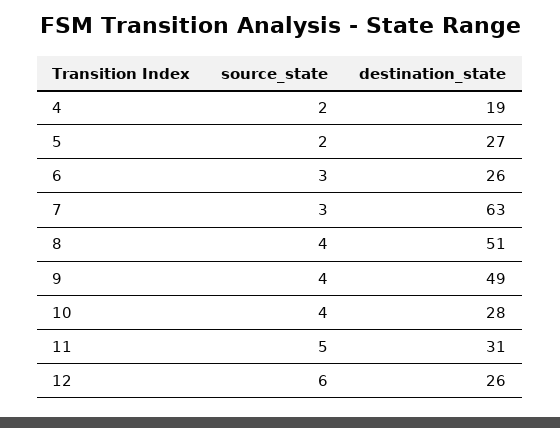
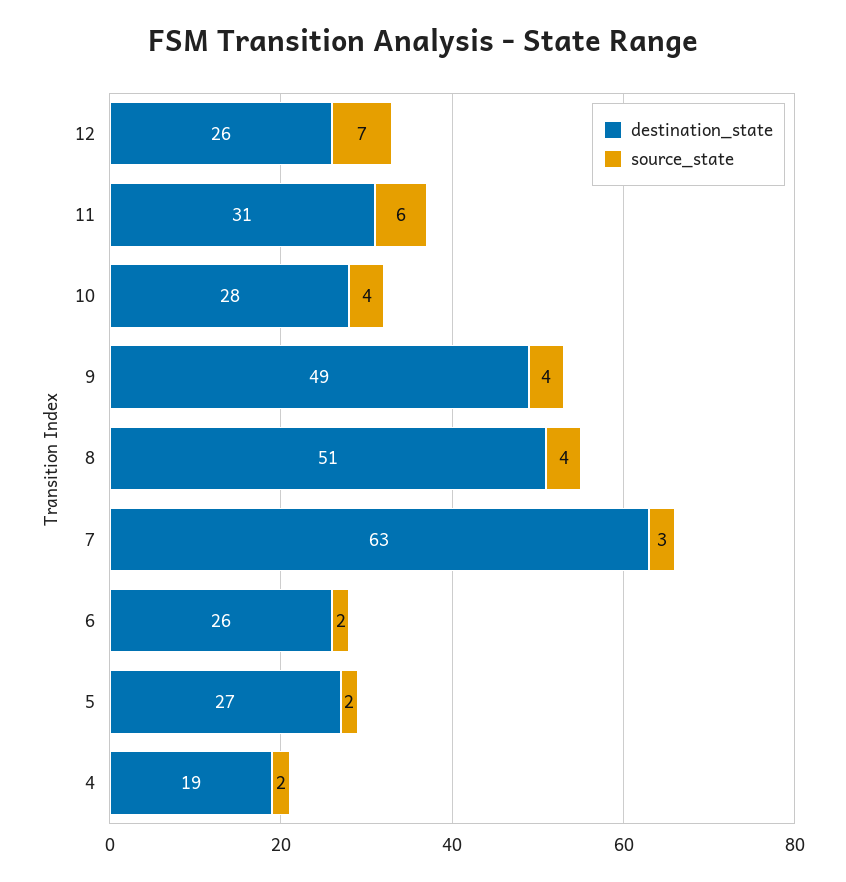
  {
    "source_state": {
      "4": 2,
      "5": 2,
-     "6": 3,
+     "6": 2,
      "7": 3,
      "8": 4,
      "9": 4,
      "10": 4,
-     "11": 5,
+     "11": 6,
-     "12": 6
+     "12": 7
    },
    "destination_state": {
      "4": 19,
      "5": 27,
      "6": 26,
      "7": 63,
      "8": 51,
      "9": 49,
      "10": 28,
      "11": 31,
      "12": 26
    }
  }

